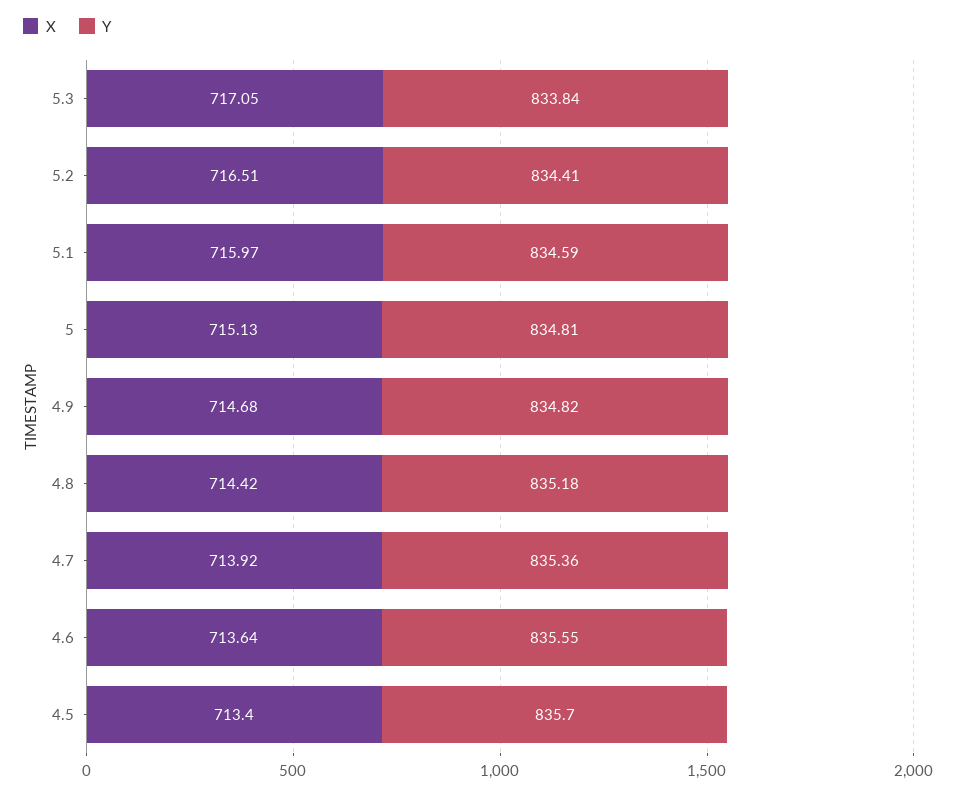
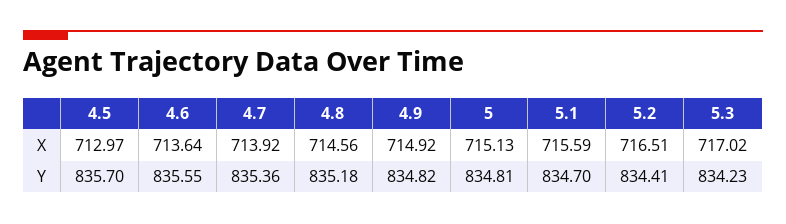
  {
    "X": {
-     "5.3": 717.05,
+     "5.3": 717.02,
      "5.2": 716.51,
-     "5.1": 715.97,
+     "5.1": 715.59,
      "5": 715.13,
-     "4.9": 714.68,
+     "4.9": 714.92,
-     "4.8": 714.42,
+     "4.8": 714.56,
      "4.7": 713.92,
      "4.6": 713.64,
-     "4.5": 713.4
+     "4.5": 712.97
    },
    "Y": {
-     "5.3": 833.84,
+     "5.3": 834.23,
      "5.2": 834.41,
-     "5.1": 834.59,
+     "5.1": 834.7,
      "5": 834.81,
      "4.9": 834.82,
      "4.8": 835.18,
      "4.7": 835.36,
      "4.6": 835.55,
      "4.5": 835.7
    }
  }

